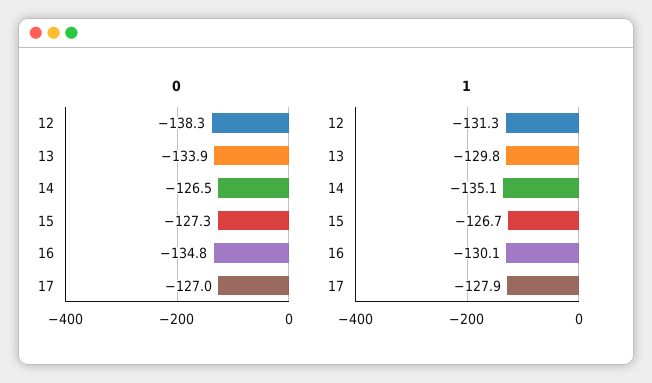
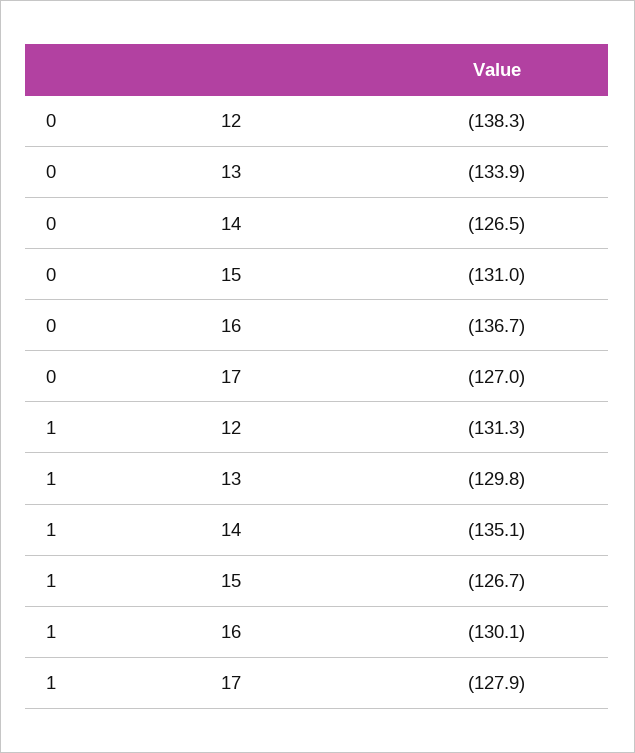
  {
    "0": {
      "12": -138.3,
      "13": -133.9,
      "14": -126.5,
-     "15": -127.3,
+     "15": -131,
-     "16": -134.8,
+     "16": -136.7,
      "17": -127
    },
    "1": {
      "12": -131.3,
      "13": -129.8,
      "14": -135.1,
      "15": -126.7,
      "16": -130.1,
      "17": -127.9
    }
  }

